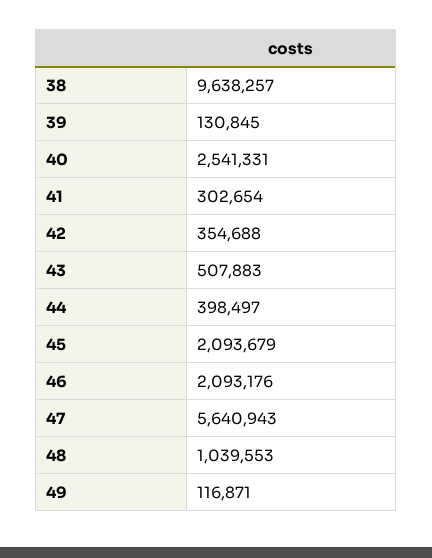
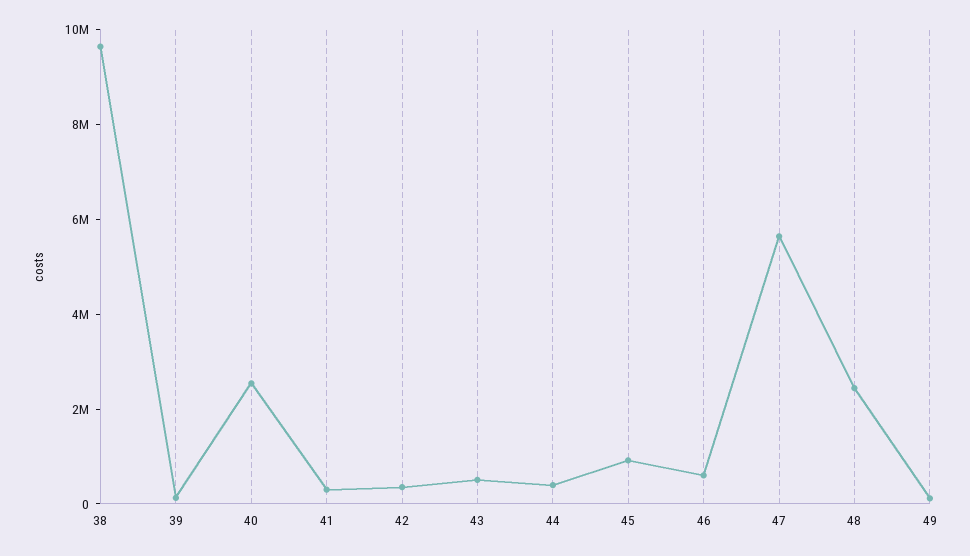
  {
    "38": 9638257,
    "39": 130845,
    "40": 2541331,
    "41": 302654,
    "42": 354688,
    "43": 507883,
    "44": 398497,
-   "45": 2093679,
+   "45": 1000000,
-   "46": 2093176,
+   "46": 500000,
    "47": 5640943,
-   "48": 1039553,
+   "48": 2500000,
    "49": 116871
  }

